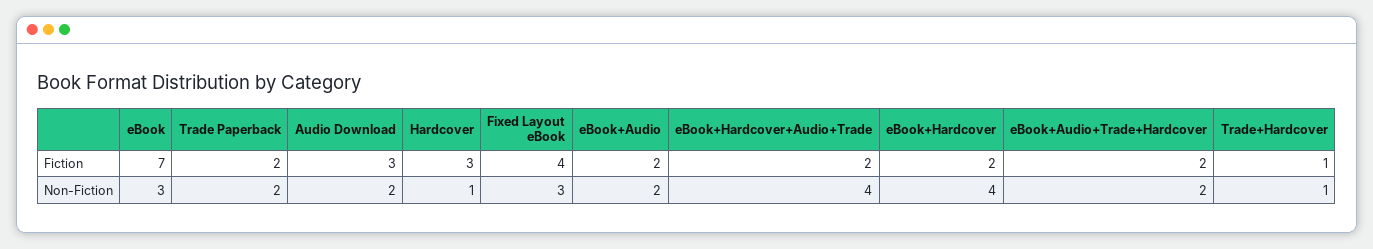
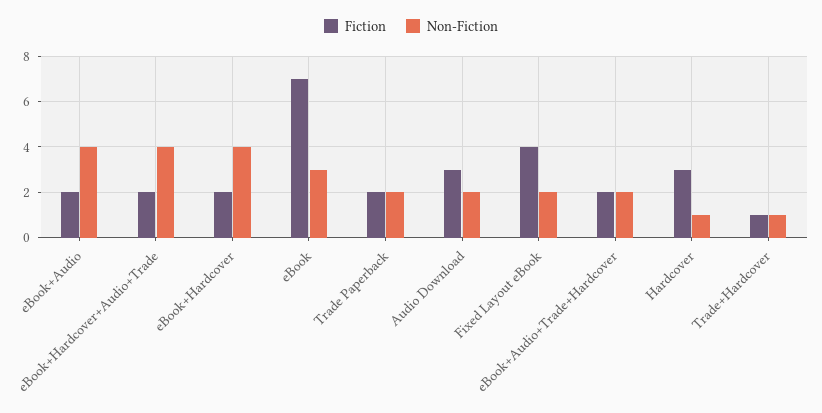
  {
    "Fiction": {
      "eBook": 7,
      "Trade Paperback": 2,
      "Audio Download": 3,
      "Hardcover": 3,
      "Fixed Layout eBook": 4,
      "eBook+Audio": 2,
      "eBook+Hardcover+Audio+Trade": 2,
      "eBook+Hardcover": 2,
      "eBook+Audio+Trade+Hardcover": 2,
      "Trade+Hardcover": 1
    },
    "Non-Fiction": {
      "eBook": 3,
      "Trade Paperback": 2,
      "Audio Download": 2,
      "Hardcover": 1,
-     "Fixed Layout eBook": 3,
+     "Fixed Layout eBook": 2,
-     "eBook+Audio": 2,
+     "eBook+Audio": 4,
      "eBook+Hardcover+Audio+Trade": 4,
      "eBook+Hardcover": 4,
      "eBook+Audio+Trade+Hardcover": 2,
      "Trade+Hardcover": 1
    }
  }

